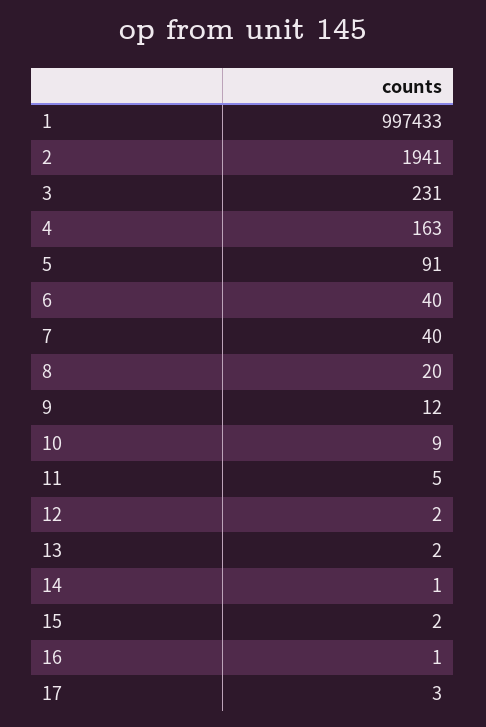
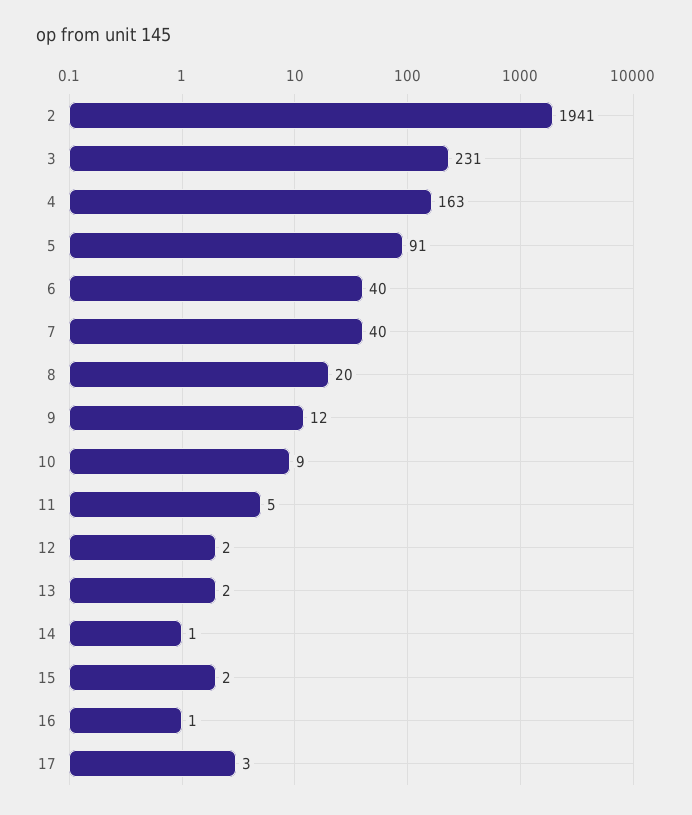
  {
-   "1": 997433,
    "2": 1941,
    "3": 231,
    "4": 163,
    "5": 91,
    "6": 40,
    "7": 40,
    "8": 20,
    "9": 12,
    "10": 9,
    "11": 5,
    "12": 2,
    "13": 2,
    "14": 1,
    "15": 2,
    "16": 1,
    "17": 3
  }

